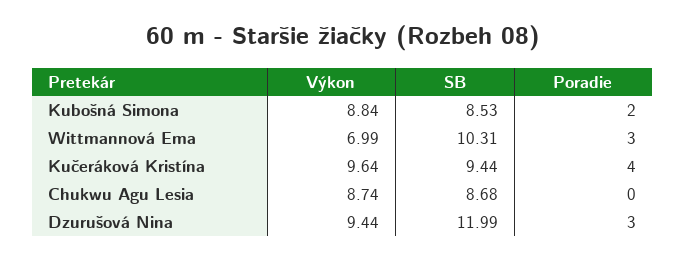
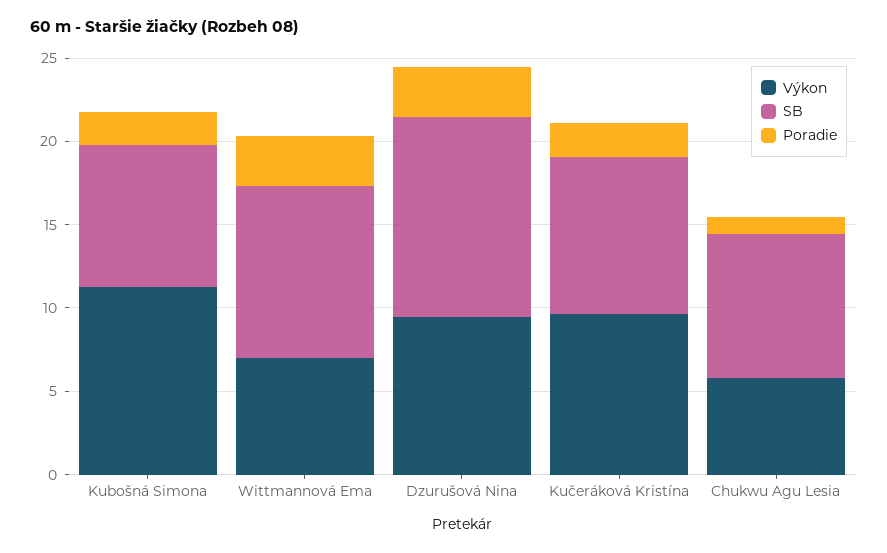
  {
    "Výkon": {
-     "Kubošná Simona": 8.84,
+     "Kubošná Simona": 11,
      "Wittmannová Ema": 6.99,
      "Kučeráková Kristína": 9.64,
-     "Chukwu Agu Lesia": 8.74,
+     "Chukwu Agu Lesia": 6,
      "Dzurušová Nina": 9.44
    },
    "SB": {
      "Kubošná Simona": 8.53,
      "Wittmannová Ema": 10.31,
      "Kučeráková Kristína": 9.44,
      "Chukwu Agu Lesia": 8.68,
      "Dzurušová Nina": 11.99
    },
    "Poradie": {
      "Kubošná Simona": 2,
      "Wittmannová Ema": 3,
-     "Kučeráková Kristína": 4,
+     "Kučeráková Kristína": 2,
-     "Chukwu Agu Lesia": 0,
+     "Chukwu Agu Lesia": 1,
      "Dzurušová Nina": 3
    }
  }

